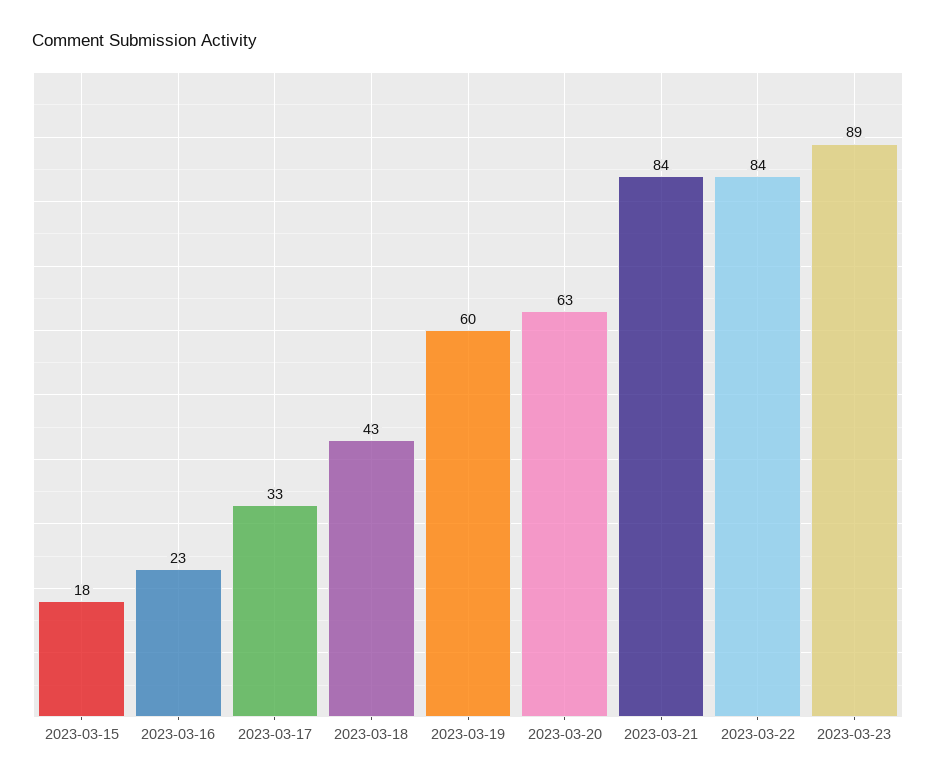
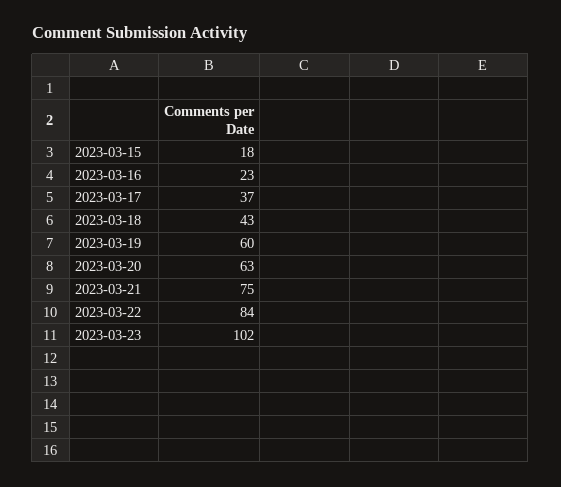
  {
    "2023-03-15": 18,
    "2023-03-16": 23,
-   "2023-03-17": 33,
+   "2023-03-17": 37,
    "2023-03-18": 43,
    "2023-03-19": 60,
    "2023-03-20": 63,
-   "2023-03-21": 84,
+   "2023-03-21": 75,
    "2023-03-22": 84,
-   "2023-03-23": 89
+   "2023-03-23": 102
  }

